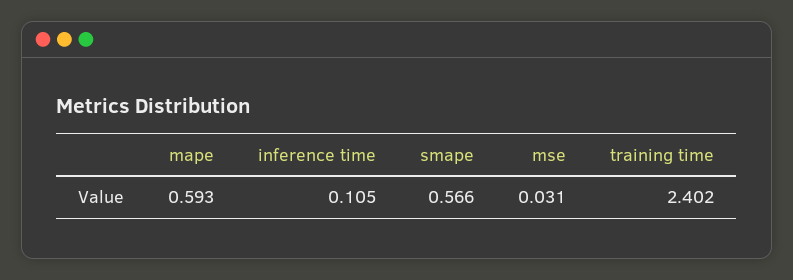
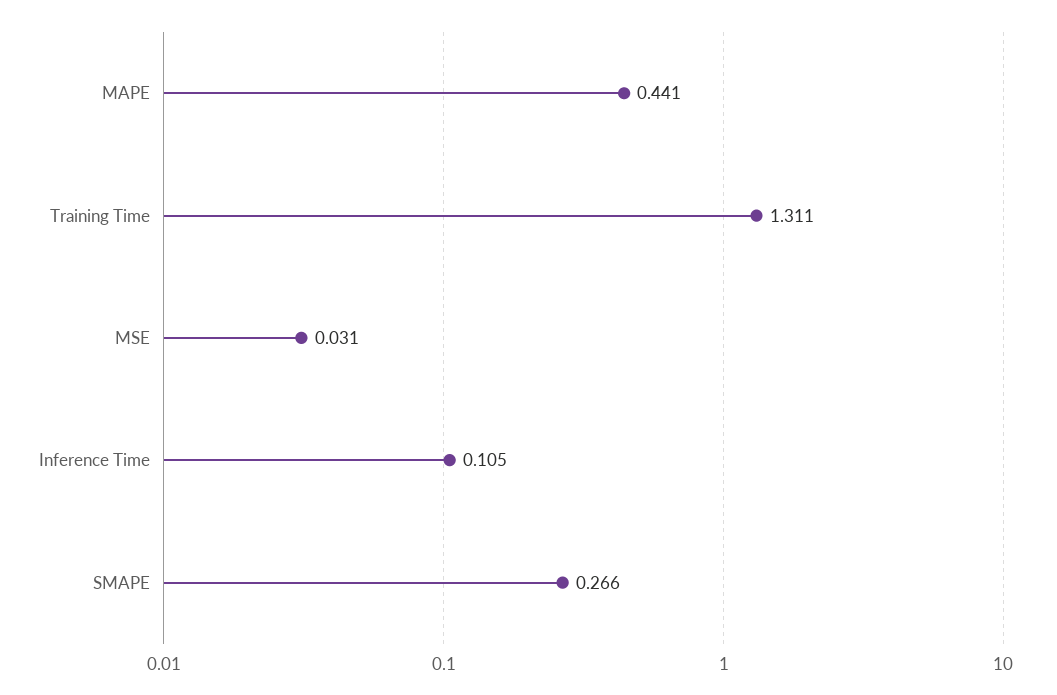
  {
-   "mape": 0.593,
+   "mape": 0.441,
    "inference time": 0.105,
-   "smape": 0.566,
+   "smape": 0.266,
    "mse": 0.031,
-   "training time": 2.402
+   "training time": 1.311
  }

